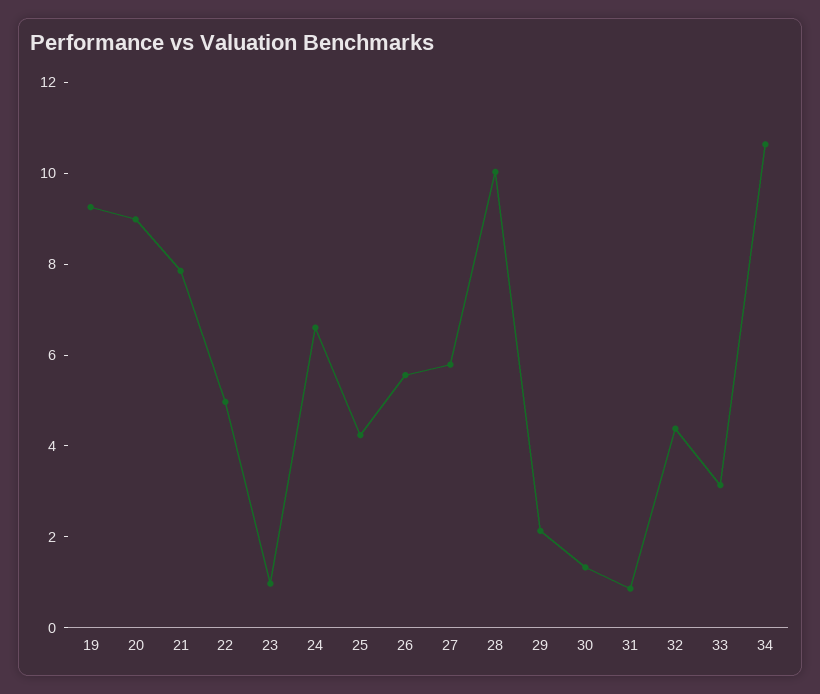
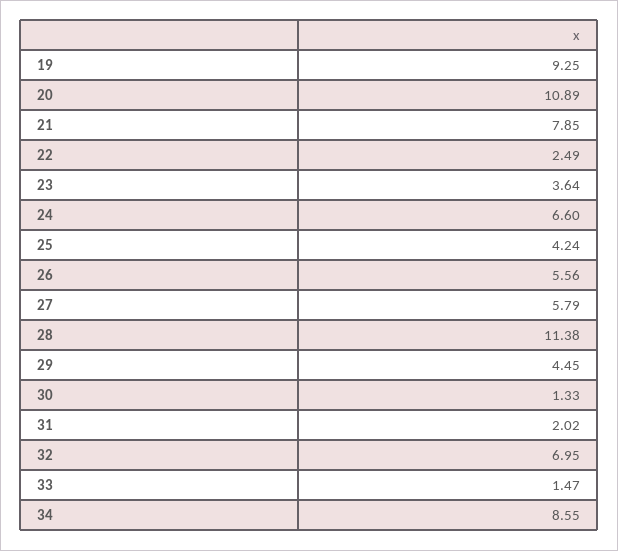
  {
    "19": 9.25,
-   "20": 9,
+   "20": 10.89,
    "21": 7.85,
-   "22": 5,
+   "22": 2.49,
-   "23": 1,
+   "23": 3.64,
    "24": 6.6,
    "25": 4.24,
    "26": 5.56,
    "27": 5.79,
-   "28": 10,
+   "28": 11.38,
-   "29": 2,
+   "29": 4.45,
    "30": 1.33,
-   "31": 1,
+   "31": 2.02,
-   "32": 4.5,
+   "32": 6.95,
-   "33": 3,
+   "33": 1.47,
-   "34": 10.5
+   "34": 8.55
  }

